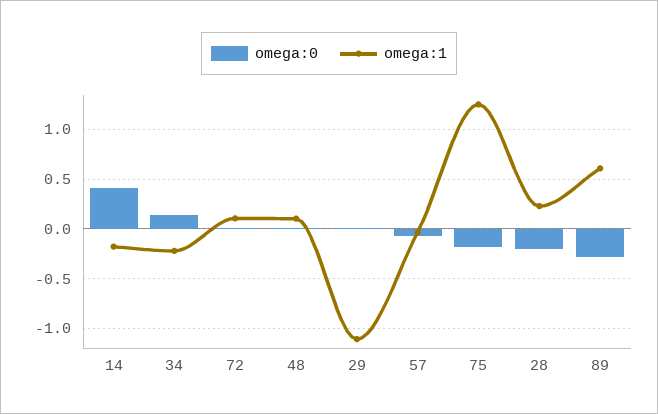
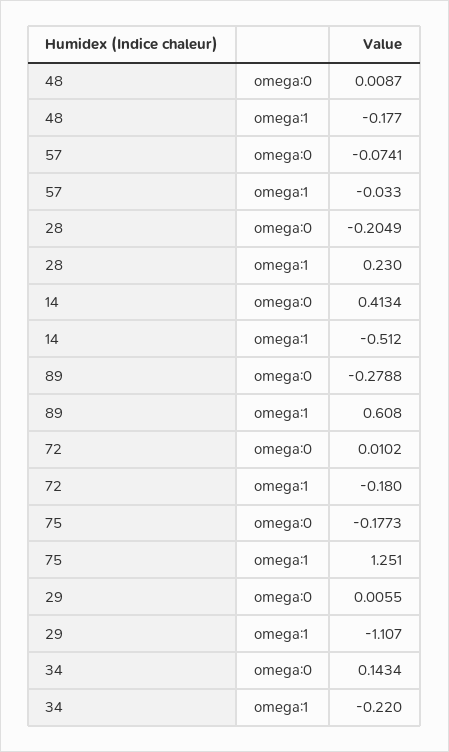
  {
    "omega:0": {
      "14": 0.4134,
      "34": 0.1434,
      "72": 0.0102,
      "48": 0.0087,
      "29": 0.0055,
      "57": -0.0741,
      "75": -0.1773,
      "28": -0.2049,
      "89": -0.2788
    },
    "omega:1": {
-     "14": -0.2,
+     "14": -0.512,
      "34": -0.22,
-     "72": 0.1,
+     "72": -0.18,
-     "48": 0.1,
+     "48": -0.177,
      "29": -1.107,
      "57": -0.033,
      "75": 1.251,
      "28": 0.23,
      "89": 0.608
    }
  }

